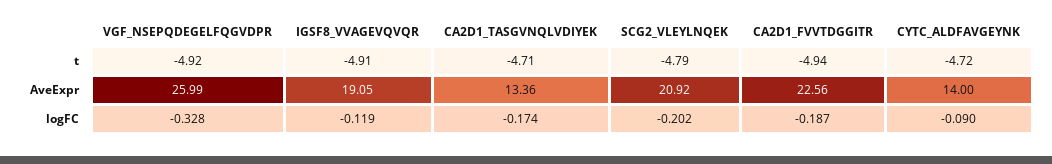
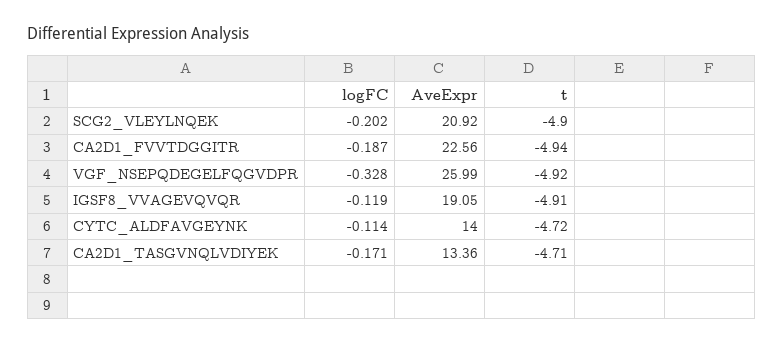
  {
    "VGF_NSEPQDEGELFQGVDPR": {
      "t": -4.92,
      "AveExpr": 25.99,
      "logFC": -0.328
    },
    "IGSF8_VVAGEVQVQR": {
      "t": -4.91,
      "AveExpr": 19.05,
      "logFC": -0.119
    },
    "CA2D1_TASGVNQLVDIYEK": {
      "t": -4.71,
      "AveExpr": 13.36,
-     "logFC": -0.174
+     "logFC": -0.171
    },
    "SCG2_VLEYLNQEK": {
-     "t": -4.79,
+     "t": -4.9,
      "AveExpr": 20.92,
      "logFC": -0.202
    },
    "CA2D1_FVVTDGGITR": {
      "t": -4.94,
      "AveExpr": 22.56,
      "logFC": -0.187
    },
    "CYTC_ALDFAVGEYNK": {
      "t": -4.72,
      "AveExpr": 14,
-     "logFC": -0.09
+     "logFC": -0.114
    }
  }

